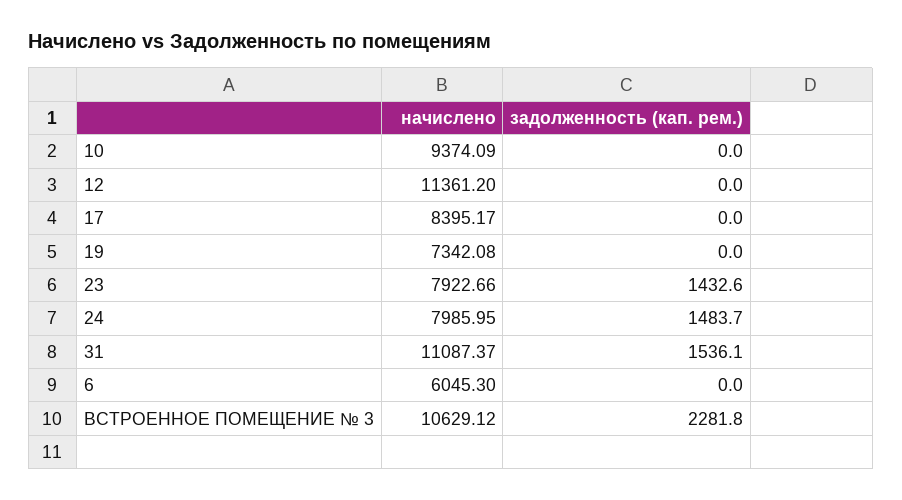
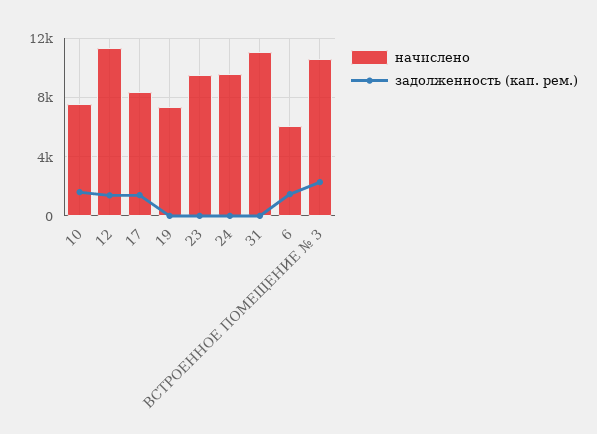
  {
    "начислено": {
-     "10": 9374.09,
+     "10": 7500,
      "12": 11361.2,
      "17": 8395.17,
      "19": 7342.08,
-     "23": 7922.66,
+     "23": 9500,
-     "24": 7985.95,
+     "24": 9500,
      "31": 11087.37,
      "6": 6045.3,
      "ВСТРОЕННОЕ ПОМЕЩЕНИЕ № 3": 10629.12
    },
    "задолженность (кап. рем.)": {
-     "10": 0,
+     "10": 1500,
-     "12": 0,
+     "12": 1500,
-     "17": 0,
+     "17": 1500,
      "19": 0,
-     "23": 1432.6,
+     "23": 0,
-     "24": 1483.7,
+     "24": 0,
-     "31": 1536.1,
+     "31": 0,
-     "6": 0,
+     "6": 1500,
      "ВСТРОЕННОЕ ПОМЕЩЕНИЕ № 3": 2281.8
    }
  }

